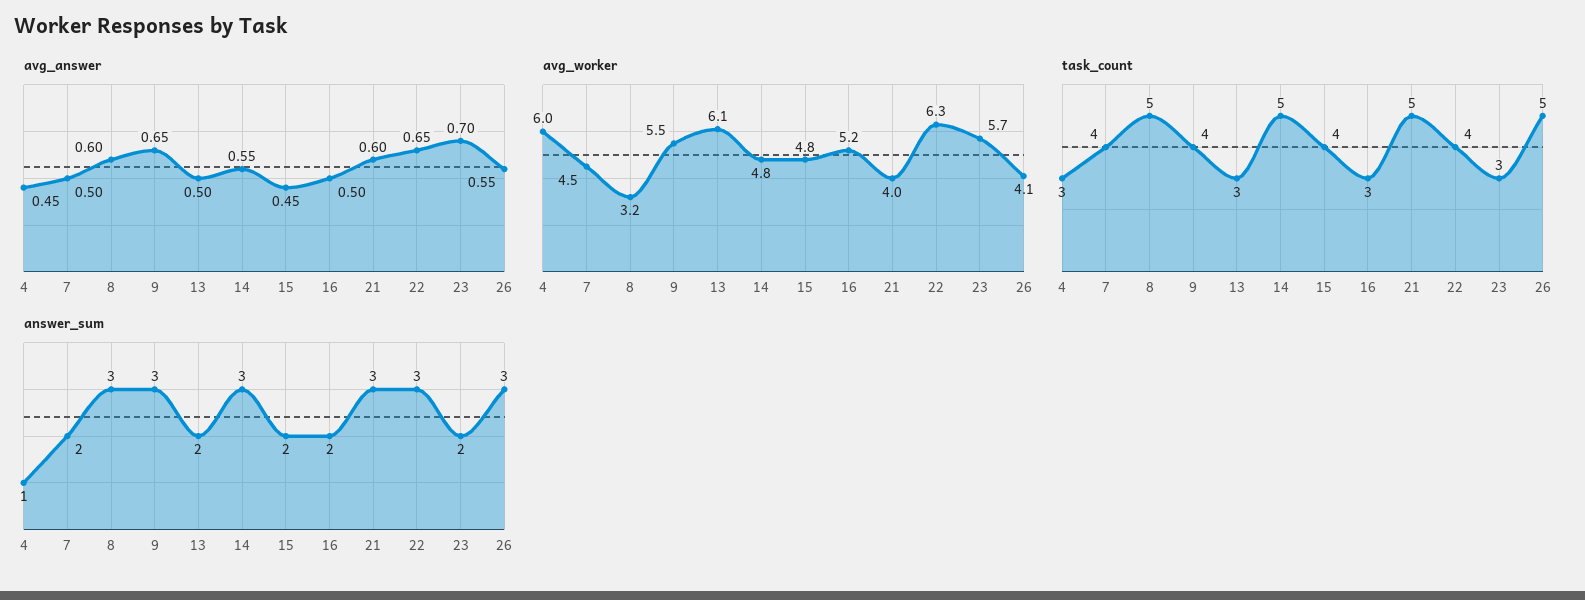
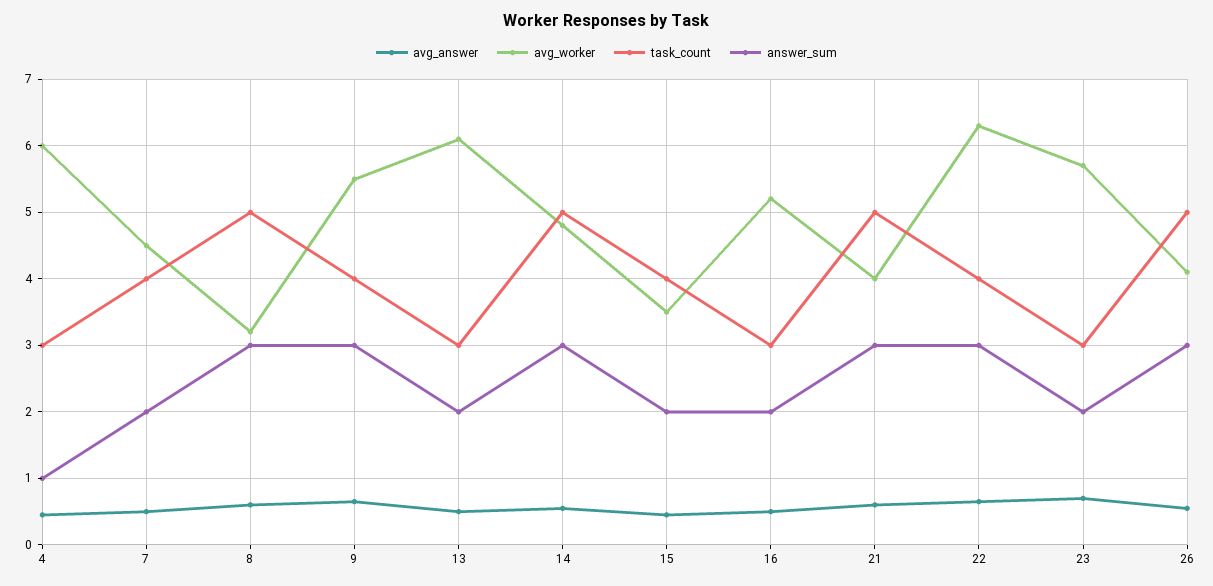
  {
    "avg_answer": {
      "4": 0.45,
      "7": 0.5,
      "8": 0.6,
      "9": 0.65,
      "13": 0.5,
      "14": 0.55,
      "15": 0.45,
      "16": 0.5,
      "21": 0.6,
      "22": 0.65,
      "23": 0.7,
      "26": 0.55
    },
    "avg_worker": {
      "4": 6,
      "7": 4.5,
      "8": 3.2,
      "9": 5.5,
      "13": 6.1,
      "14": 4.8,
-     "15": 4.8,
+     "15": 3.5,
      "16": 5.2,
      "21": 4,
      "22": 6.3,
      "23": 5.7,
      "26": 4.1
    },
    "task_count": {
      "4": 3,
      "7": 4,
      "8": 5,
      "9": 4,
      "13": 3,
      "14": 5,
      "15": 4,
      "16": 3,
      "21": 5,
      "22": 4,
      "23": 3,
      "26": 5
    },
    "answer_sum": {
      "4": 1,
      "7": 2,
      "8": 3,
      "9": 3,
      "13": 2,
      "14": 3,
      "15": 2,
      "16": 2,
      "21": 3,
      "22": 3,
      "23": 2,
      "26": 3
    }
  }

